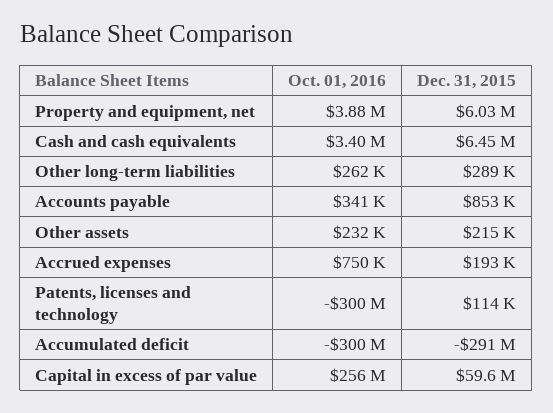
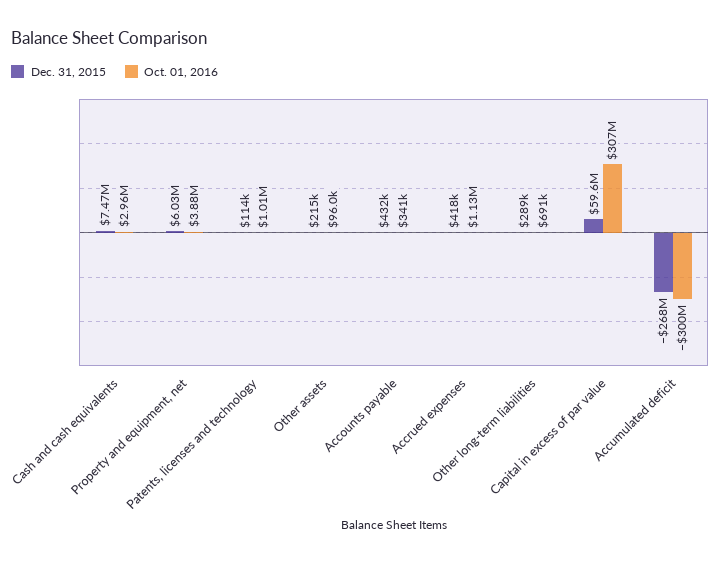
  {
    "Oct. 01, 2016": {
      "Property and equipment, net": 3880000,
-     "Cash and cash equivalents": 3400000,
+     "Cash and cash equivalents": 2960000,
-     "Other long-term liabilities": 262000,
+     "Other long-term liabilities": 691000,
      "Accounts payable": 341000,
-     "Other assets": 232000,
+     "Other assets": 96000,
-     "Accrued expenses": 750000,
+     "Accrued expenses": 1130000,
-     "Patents, licenses and technology": -300000000,
+     "Patents, licenses and technology": 1010000,
      "Accumulated deficit": -300000000,
-     "Capital in excess of par value": 256000000
+     "Capital in excess of par value": 307000000
    },
    "Dec. 31, 2015": {
      "Property and equipment, net": 6030000,
-     "Cash and cash equivalents": 6450000,
+     "Cash and cash equivalents": 7470000,
      "Other long-term liabilities": 289000,
-     "Accounts payable": 853000,
+     "Accounts payable": 432000,
      "Other assets": 215000,
-     "Accrued expenses": 193000,
+     "Accrued expenses": 418000,
      "Patents, licenses and technology": 114000,
-     "Accumulated deficit": -291000000,
+     "Accumulated deficit": -268000000,
      "Capital in excess of par value": 59600000
    }
  }

